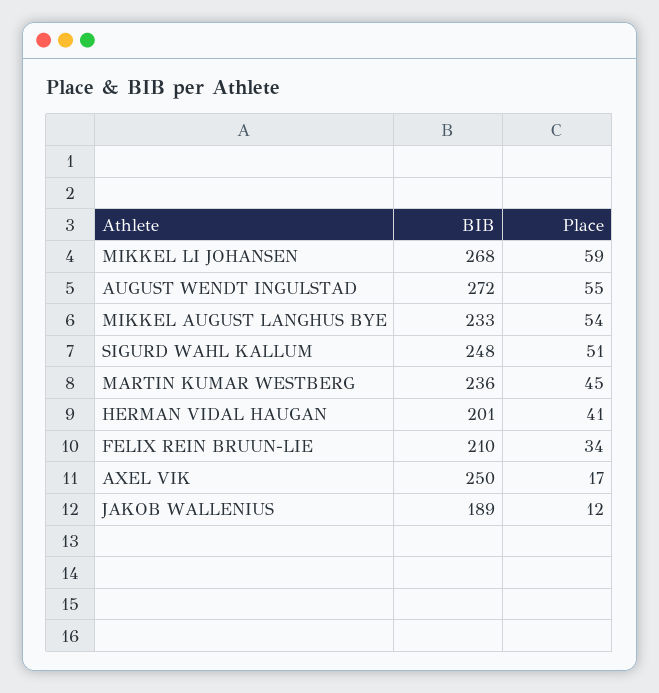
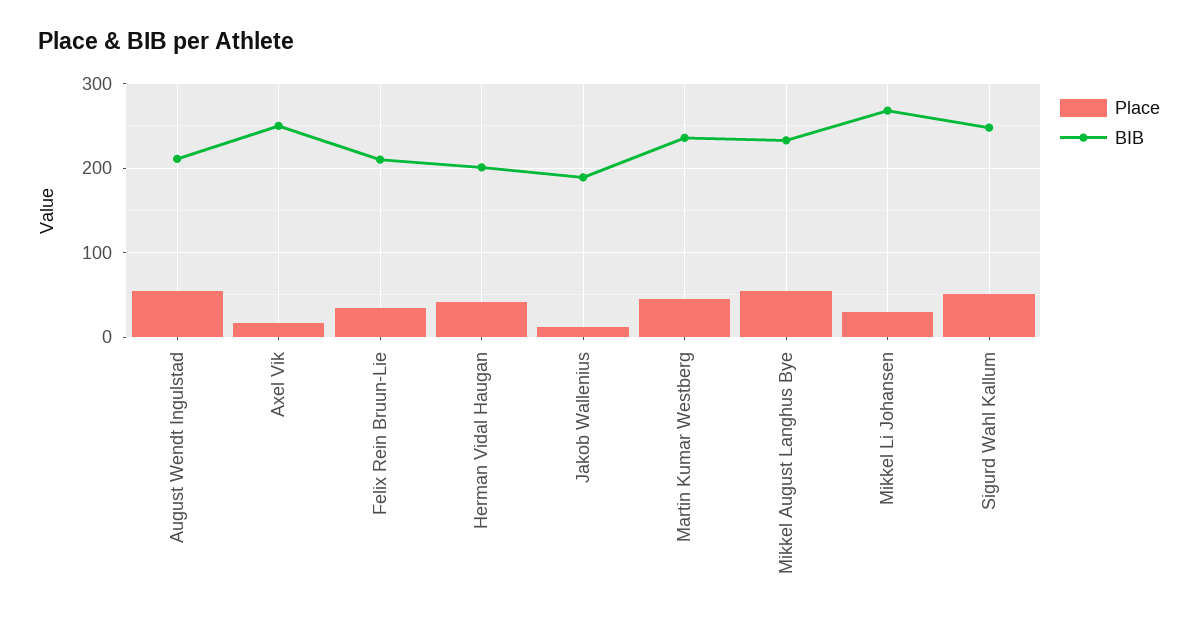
  {
    "BIB": {
      "MIKKEL LI JOHANSEN": 268,
-     "AUGUST WENDT INGULSTAD": 272,
+     "AUGUST WENDT INGULSTAD": 210,
      "MIKKEL AUGUST LANGHUS BYE": 233,
      "SIGURD WAHL KALLUM": 248,
      "MARTIN KUMAR WESTBERG": 236,
      "HERMAN VIDAL HAUGAN": 201,
      "FELIX REIN BRUUN-LIE": 210,
      "AXEL VIK": 250,
      "JAKOB WALLENIUS": 189
    },
    "Place": {
-     "MIKKEL LI JOHANSEN": 59,
+     "MIKKEL LI JOHANSEN": 30,
      "AUGUST WENDT INGULSTAD": 55,
      "MIKKEL AUGUST LANGHUS BYE": 54,
      "SIGURD WAHL KALLUM": 51,
      "MARTIN KUMAR WESTBERG": 45,
      "HERMAN VIDAL HAUGAN": 41,
      "FELIX REIN BRUUN-LIE": 34,
      "AXEL VIK": 17,
      "JAKOB WALLENIUS": 12
    }
  }

